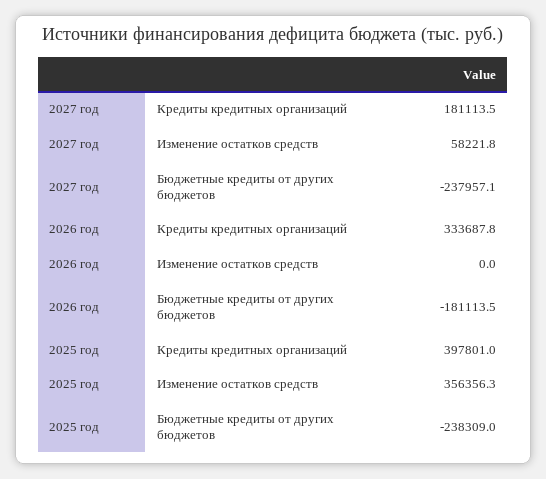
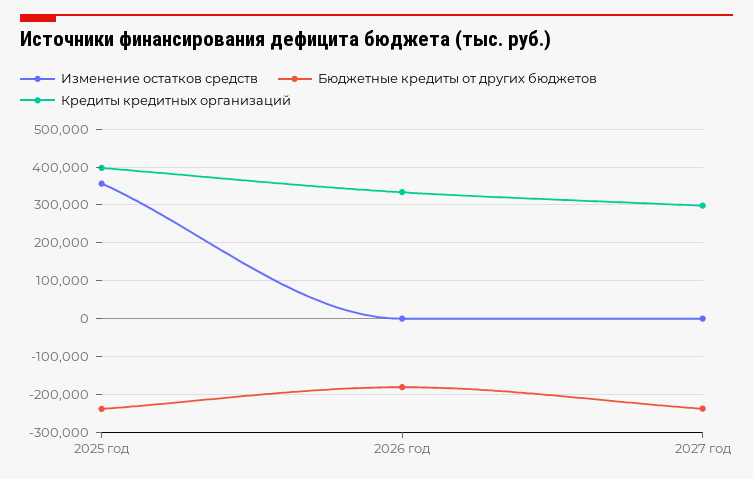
  {
    "Кредиты кредитных организаций": {
-     "2027 год": 181113.5,
+     "2027 год": 300000,
      "2026 год": 333687.8,
      "2025 год": 397801
    },
    "Изменение остатков средств": {
-     "2027 год": 58221.8,
+     "2027 год": 0,
      "2026 год": 0,
      "2025 год": 356356.3
    },
    "Бюджетные кредиты от других бюджетов": {
      "2027 год": -237957.1,
      "2026 год": -181113.5,
      "2025 год": -238309
    }
  }

